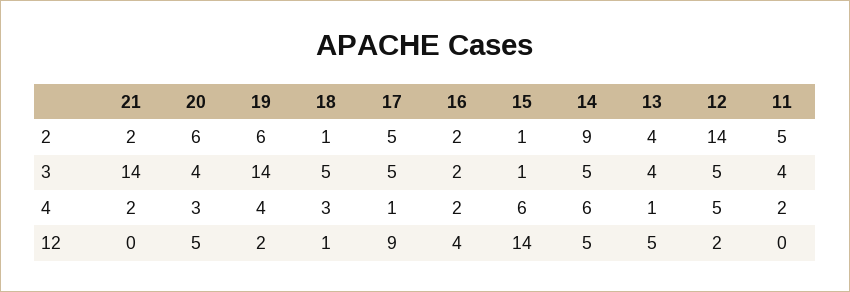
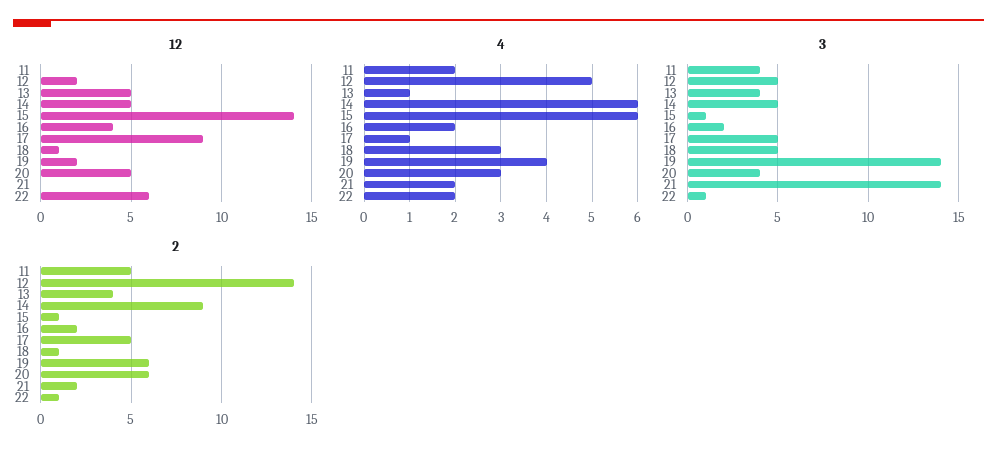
  {
    "2": {
      "21": 2,
      "20": 6,
      "19": 6,
      "18": 1,
      "17": 5,
      "16": 2,
      "15": 1,
      "14": 9,
      "13": 4,
      "12": 14,
-     "11": 5
+     "11": 5,
+     "22": 1
    },
    "3": {
      "21": 14,
      "20": 4,
      "19": 14,
      "18": 5,
      "17": 5,
      "16": 2,
      "15": 1,
      "14": 5,
      "13": 4,
      "12": 5,
-     "11": 4
+     "11": 4,
+     "22": 1
    },
    "4": {
      "21": 2,
      "20": 3,
      "19": 4,
      "18": 3,
      "17": 1,
      "16": 2,
      "15": 6,
      "14": 6,
      "13": 1,
      "12": 5,
-     "11": 2
+     "11": 2,
+     "22": 2
    },
    "12": {
      "21": 0,
      "20": 5,
      "19": 2,
      "18": 1,
      "17": 9,
      "16": 4,
      "15": 14,
      "14": 5,
      "13": 5,
      "12": 2,
-     "11": 0
+     "11": 0,
+     "22": 6
    }
  }

